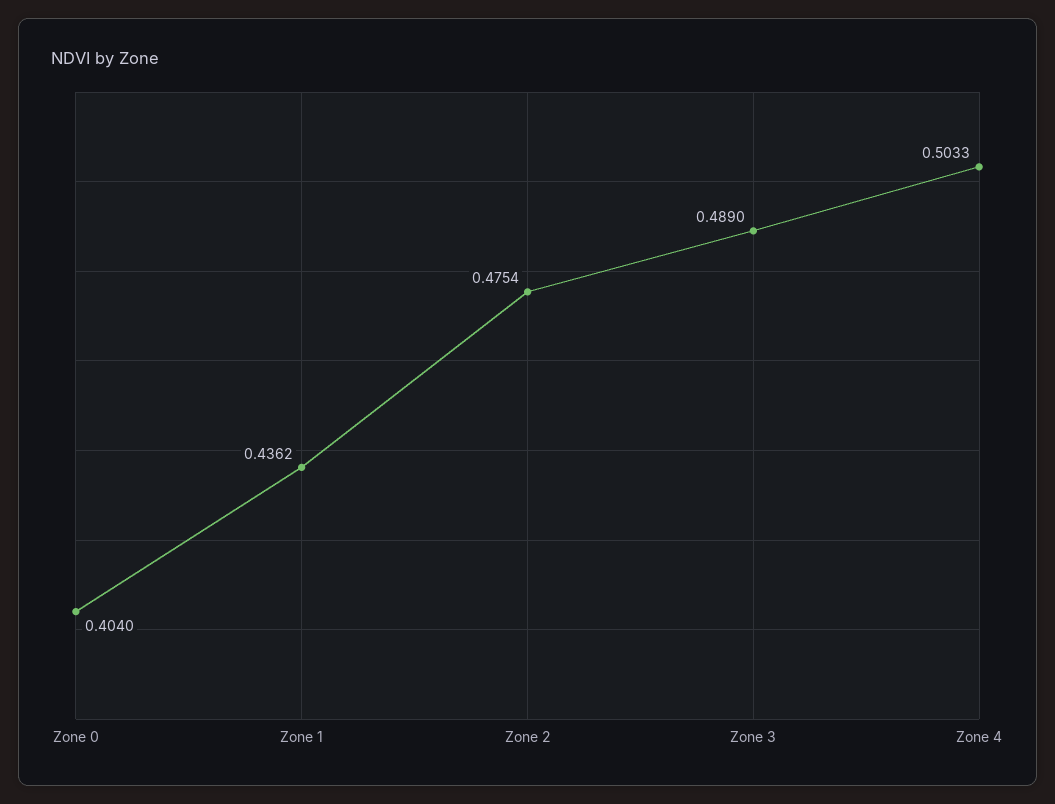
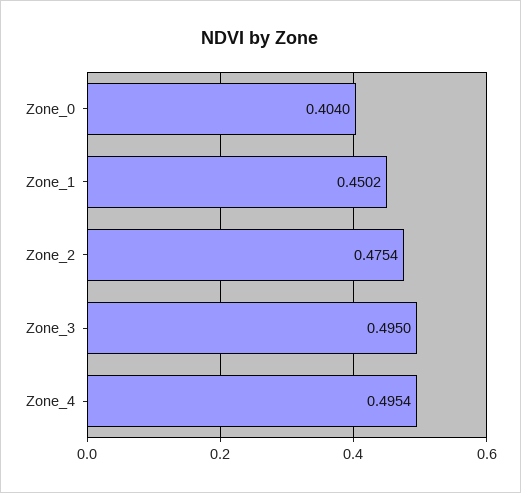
  {
    "Zone 0": 0.404,
-   "Zone 1": 0.4362,
+   "Zone 1": 0.4502,
    "Zone 2": 0.4754,
-   "Zone 3": 0.489,
+   "Zone 3": 0.495,
-   "Zone 4": 0.5033
+   "Zone 4": 0.4954
  }

